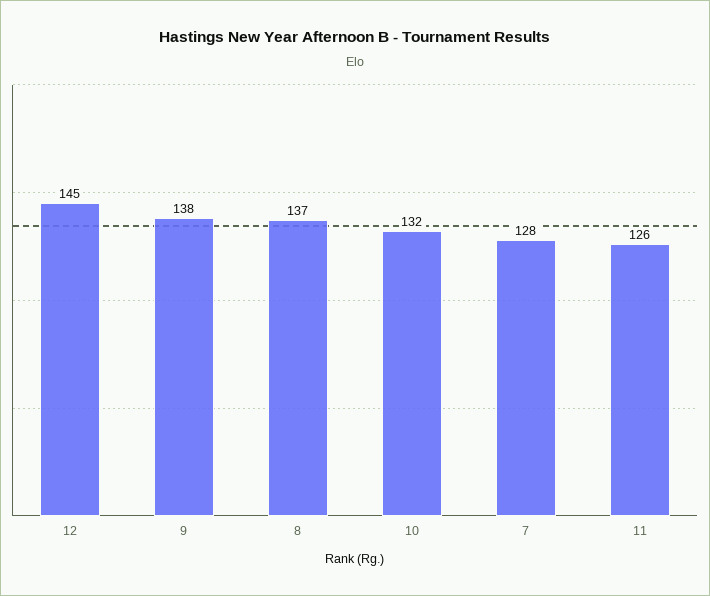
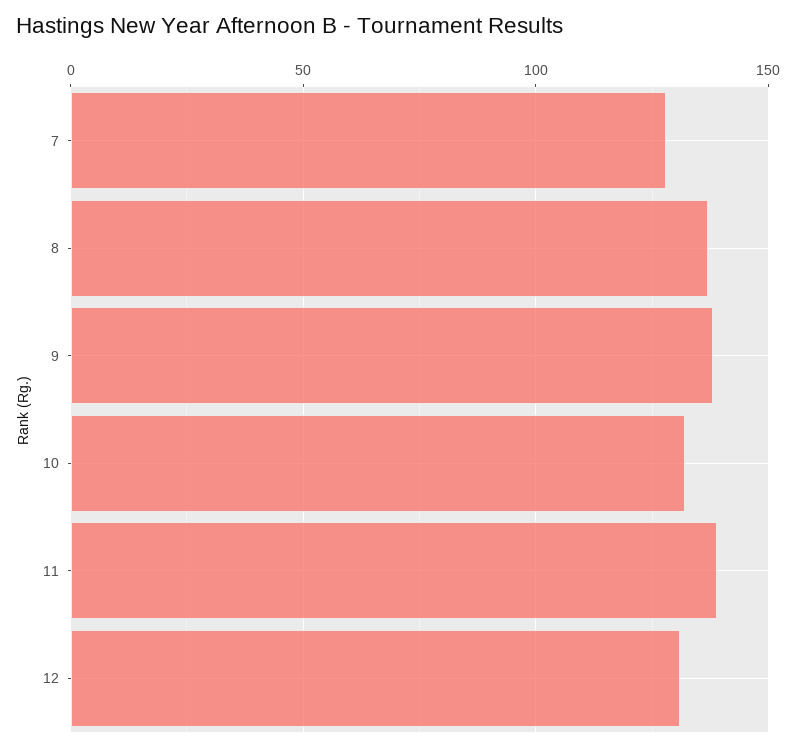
  {
-   "12": 145,
+   "12": 130,
    "9": 138,
    "8": 137,
    "10": 132,
    "7": 128,
-   "11": 126
+   "11": 140
  }

